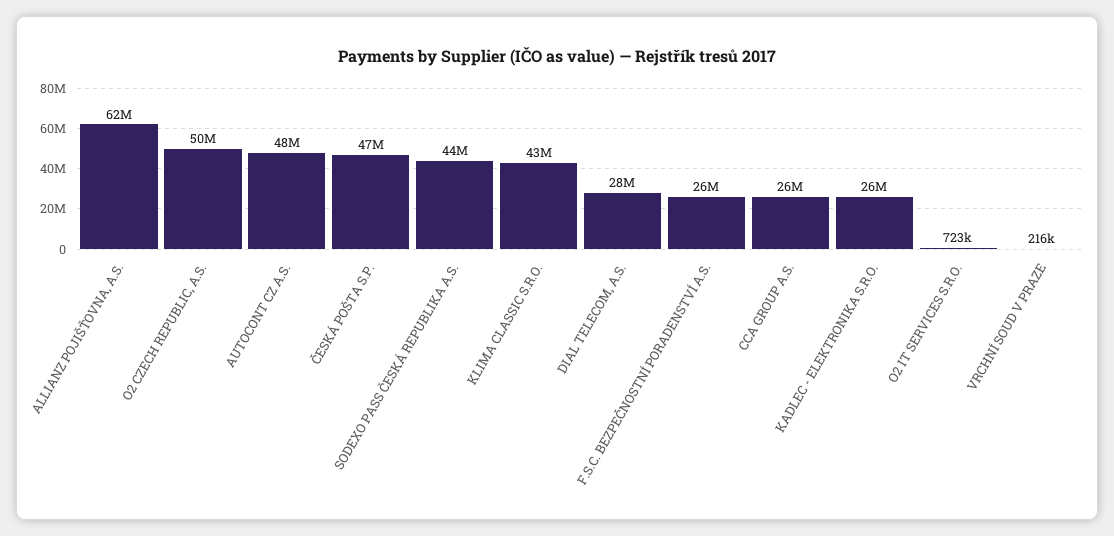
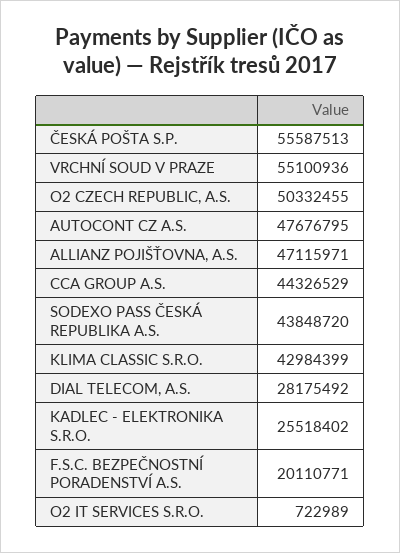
  {
-   "ALLIANZ POJIŠŤOVNA, A.S.": 62000000,
+   "ALLIANZ POJIŠŤOVNA, A.S.": 47115971,
    "O2 CZECH REPUBLIC, A.S.": 50332455,
    "AUTOCONT CZ A.S.": 47676795,
-   "ČESKÁ POŠTA S.P.": 47000000,
+   "ČESKÁ POŠTA S.P.": 55587513,
    "SODEXO PASS ČESKÁ REPUBLIKA A.S.": 43848720,
    "KLIMA CLASSIC S.R.O.": 42984399,
    "DIAL TELECOM, A.S.": 28175492,
-   "F.S.C. BEZPEČNOSTNÍ PORADENSTVÍ A.S.": 26000000,
+   "F.S.C. BEZPEČNOSTNÍ PORADENSTVÍ A.S.": 20110771,
-   "CCA GROUP A.S.": 26000000,
+   "CCA GROUP A.S.": 44326529,
    "KADLEC - ELEKTRONIKA S.R.O.": 25518402,
    "O2 IT SERVICES S.R.O.": 722989,
-   "VRCHNÍ SOUD V PRAZE": 216000
+   "VRCHNÍ SOUD V PRAZE": 55100936
  }

